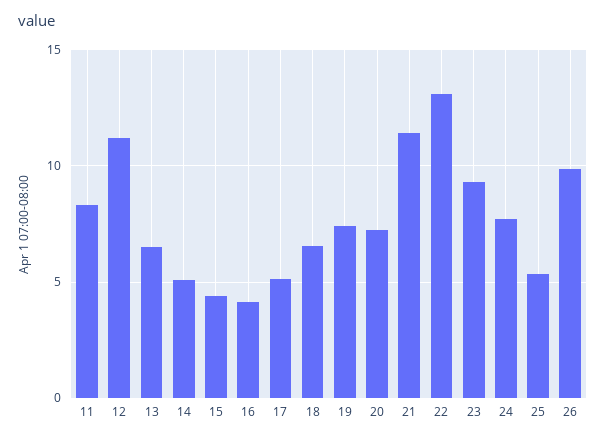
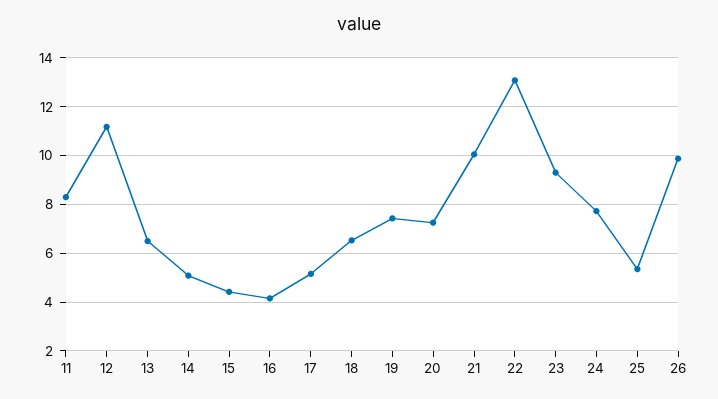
  {
    "11": 8.25,
    "12": 11.25,
    "13": 6.5,
    "14": 5,
    "15": 4.5,
    "16": 4.25,
    "17": 5.25,
    "18": 6.5,
    "19": 7.5,
    "20": 7.25,
-   "21": 11.5,
+   "21": 10,
    "22": 13,
    "23": 9.25,
    "24": 7.75,
    "25": 5.25,
    "26": 10
  }

